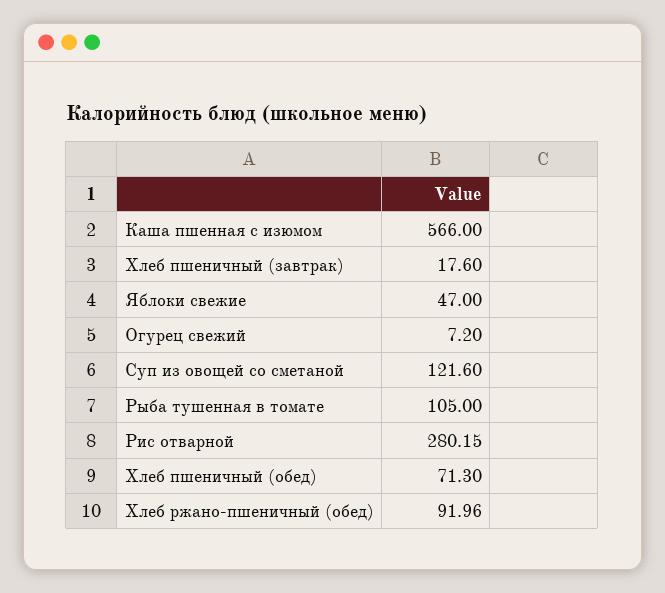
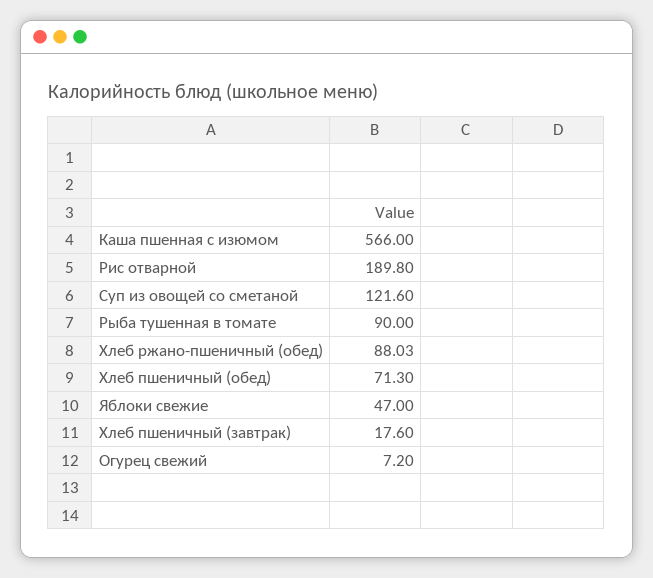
  {
    "Каша пшенная с изюмом": 566,
    "Хлеб пшеничный (завтрак)": 17.6,
    "Яблоки свежие": 47,
    "Огурец свежий": 7.2,
    "Суп из овощей со сметаной": 121.6,
-   "Рыба тушенная в томате": 105,
+   "Рыба тушенная в томате": 90,
-   "Рис отварной": 280.15,
+   "Рис отварной": 189.8,
    "Хлеб пшеничный (обед)": 71.3,
-   "Хлеб ржано-пшеничный (обед)": 91.96
+   "Хлеб ржано-пшеничный (обед)": 88.03
  }

